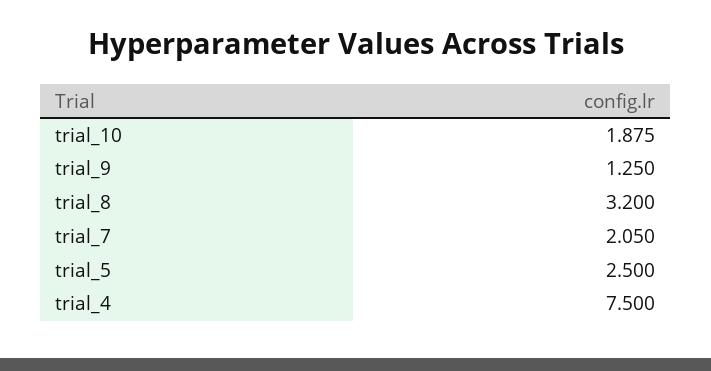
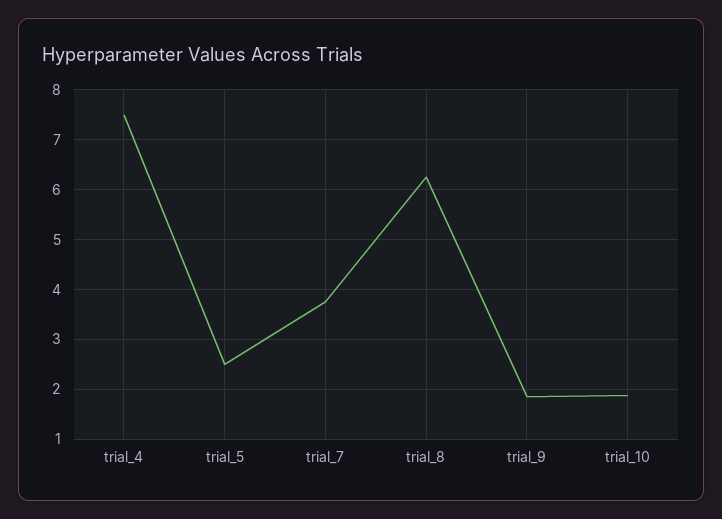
  {
    "trial_10": 1.875,
-   "trial_9": 1.25,
+   "trial_9": 1.8,
-   "trial_8": 3.2,
+   "trial_8": 6.2,
-   "trial_7": 2.05,
+   "trial_7": 3.8,
    "trial_5": 2.5,
    "trial_4": 7.5
  }

